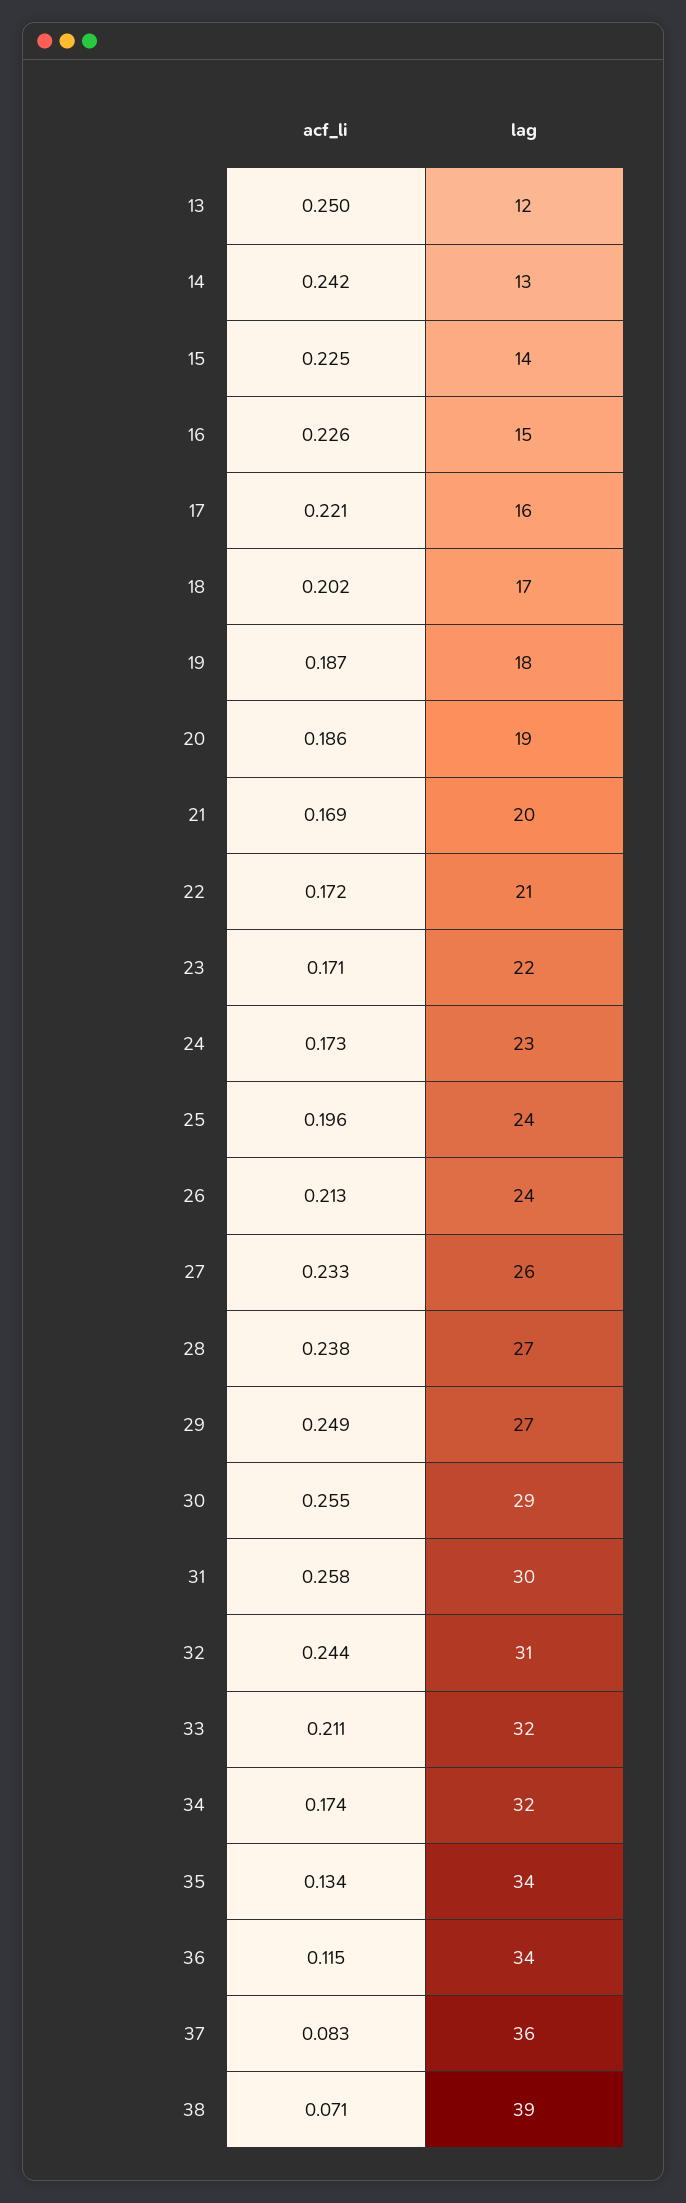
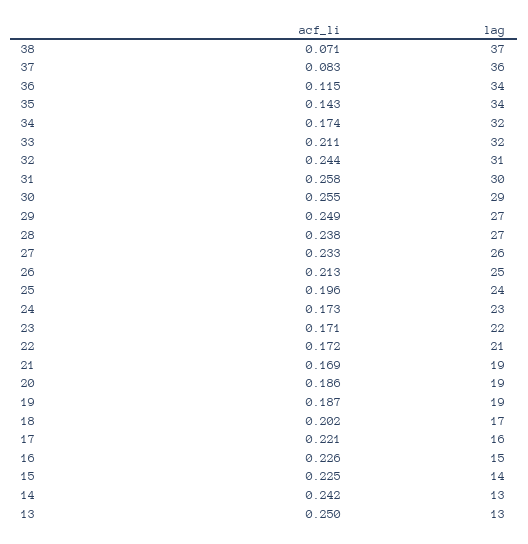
  {
    "acf_li": {
      "13": 0.25,
      "14": 0.242,
      "15": 0.225,
      "16": 0.226,
      "17": 0.221,
      "18": 0.202,
      "19": 0.187,
      "20": 0.186,
      "21": 0.169,
      "22": 0.172,
      "23": 0.171,
      "24": 0.173,
      "25": 0.196,
      "26": 0.213,
      "27": 0.233,
      "28": 0.238,
      "29": 0.249,
      "30": 0.255,
      "31": 0.258,
      "32": 0.244,
      "33": 0.211,
      "34": 0.174,
-     "35": 0.134,
+     "35": 0.143,
      "36": 0.115,
      "37": 0.083,
      "38": 0.071
    },
    "lag": {
-     "13": 12,
+     "13": 13,
      "14": 13,
      "15": 14,
      "16": 15,
      "17": 16,
      "18": 17,
-     "19": 18,
+     "19": 19,
      "20": 19,
-     "21": 20,
+     "21": 19,
      "22": 21,
      "23": 22,
      "24": 23,
      "25": 24,
-     "26": 24,
+     "26": 25,
      "27": 26,
      "28": 27,
      "29": 27,
      "30": 29,
      "31": 30,
      "32": 31,
      "33": 32,
      "34": 32,
      "35": 34,
      "36": 34,
      "37": 36,
-     "38": 39
+     "38": 37
    }
  }

